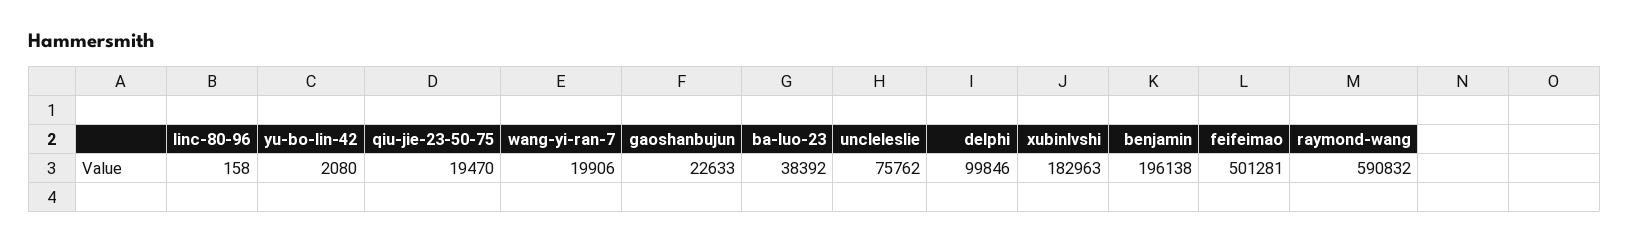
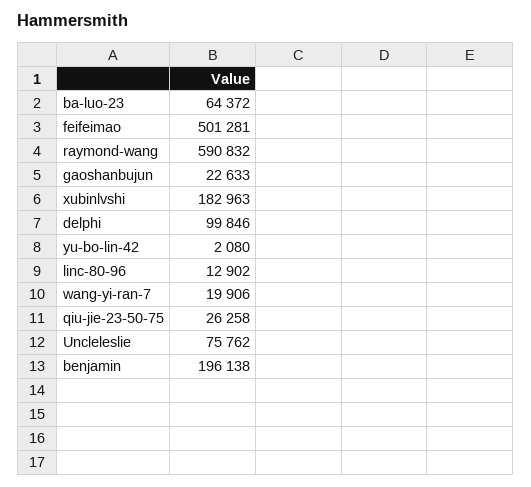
  {
-   "linc-80-96": 158,
+   "linc-80-96": 12902,
    "yu-bo-lin-42": 2080,
-   "qiu-jie-23-50-75": 19470,
+   "qiu-jie-23-50-75": 26258,
    "wang-yi-ran-7": 19906,
    "gaoshanbujun": 22633,
-   "ba-luo-23": 38392,
+   "ba-luo-23": 64372,
    "uncleleslie": 75762,
    "delphi": 99846,
    "xubinlvshi": 182963,
    "benjamin": 196138,
    "feifeimao": 501281,
    "raymond-wang": 590832
  }

